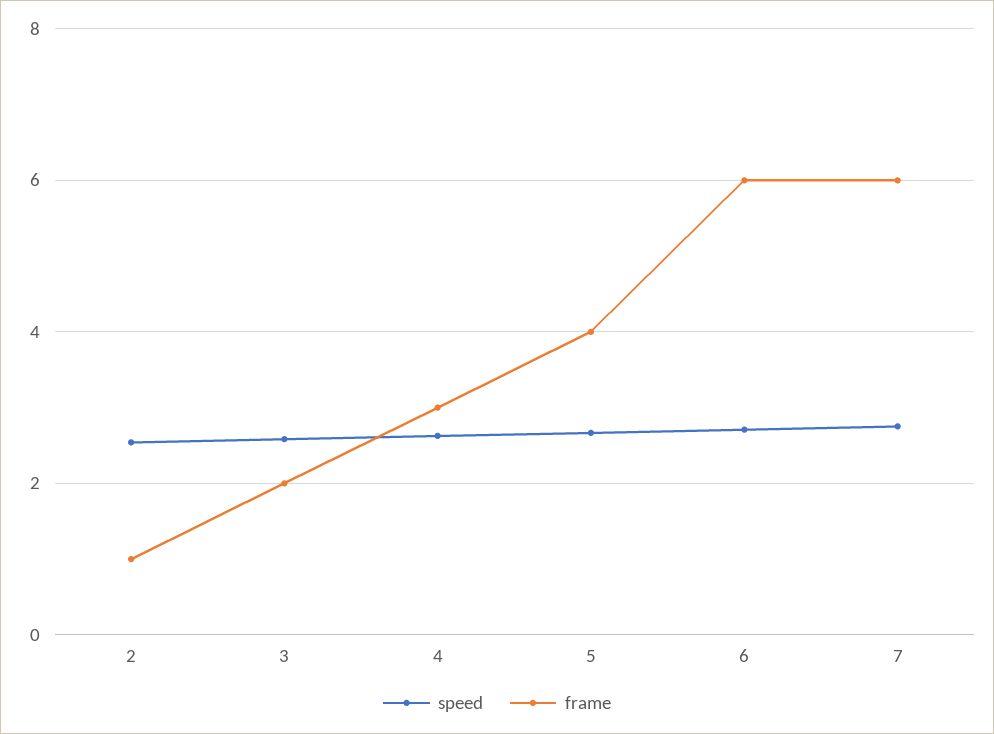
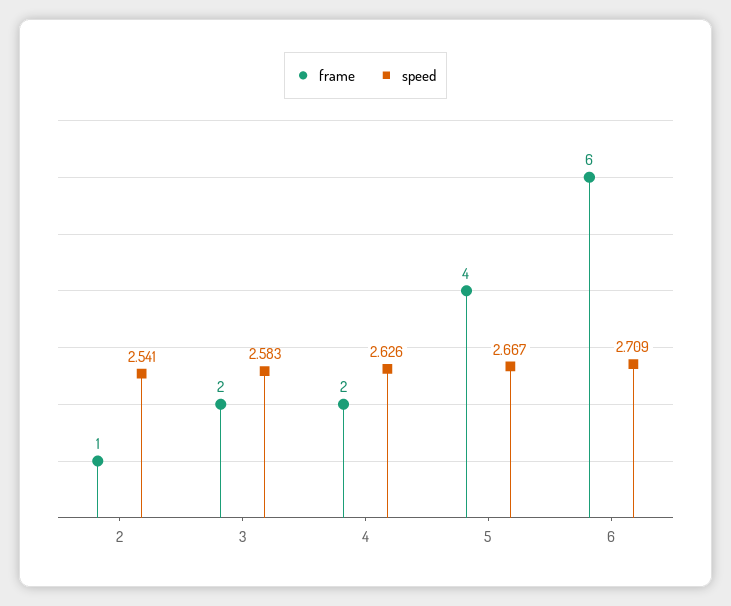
  {
    "speed": {
      "2": 2.541,
      "3": 2.583,
      "4": 2.626,
      "5": 2.667,
-     "6": 2.709,
+     "6": 2.709
-     "7": 2.8
    },
    "frame": {
      "2": 1,
      "3": 2,
-     "4": 3,
+     "4": 2,
      "5": 4,
-     "6": 6,
+     "6": 6
-     "7": 6
    }
  }

